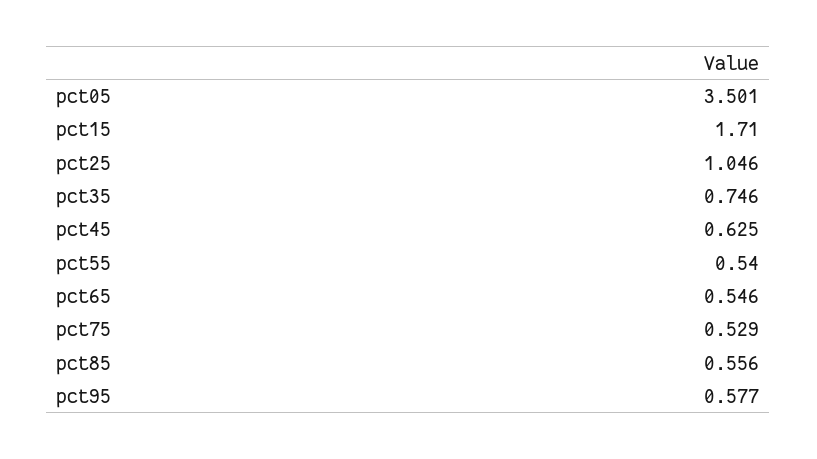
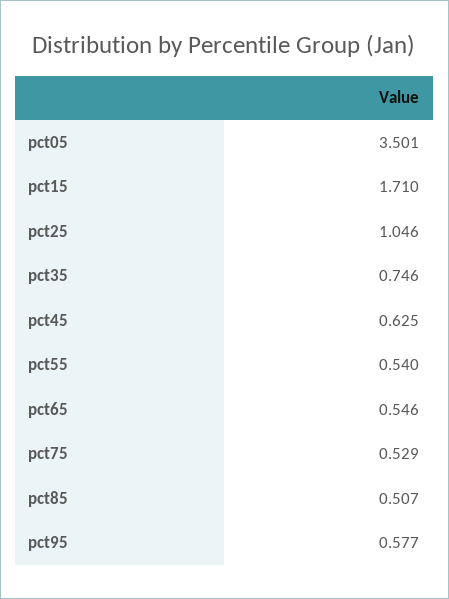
  {
    "pct05": 3.501,
    "pct15": 1.71,
    "pct25": 1.046,
    "pct35": 0.746,
    "pct45": 0.625,
    "pct55": 0.54,
    "pct65": 0.546,
    "pct75": 0.529,
-   "pct85": 0.556,
+   "pct85": 0.507,
    "pct95": 0.577
  }

